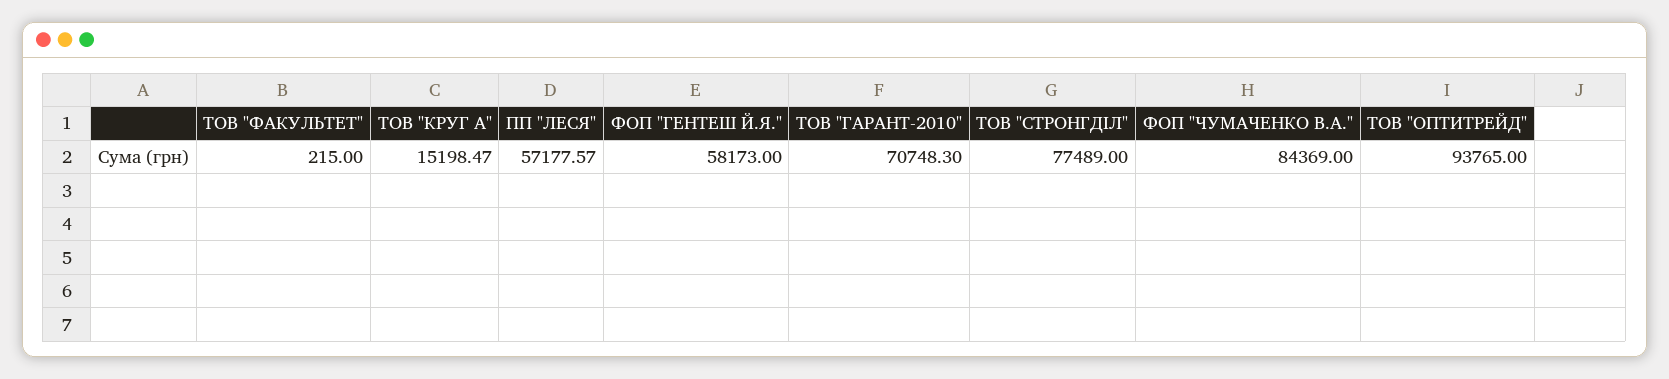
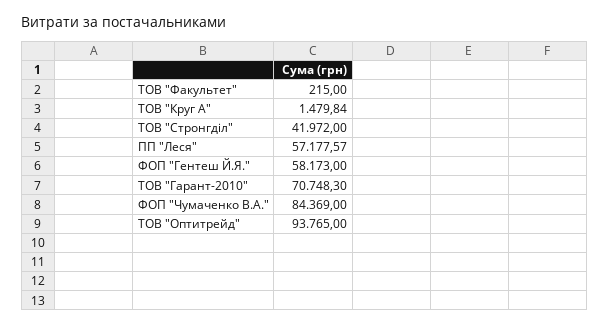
  {
    "ТОВ \"ФАКУЛЬТЕТ\"": 215,
-   "ТОВ \"КРУГ А\"": 15198.47,
+   "ТОВ \"КРУГ А\"": 1479.84,
    "ПП \"ЛЕСЯ\"": 57177.57,
    "ФОП \"ГЕНТЕШ Й.Я.\"": 58173,
    "ТОВ \"ГАРАНТ-2010\"": 70748.3,
-   "ТОВ \"СТРОНГДІЛ\"": 77489,
+   "ТОВ \"СТРОНГДІЛ\"": 41972,
    "ФОП \"ЧУМАЧЕНКО В.А.\"": 84369,
    "ТОВ \"ОПТИТРЕЙД\"": 93765
  }

